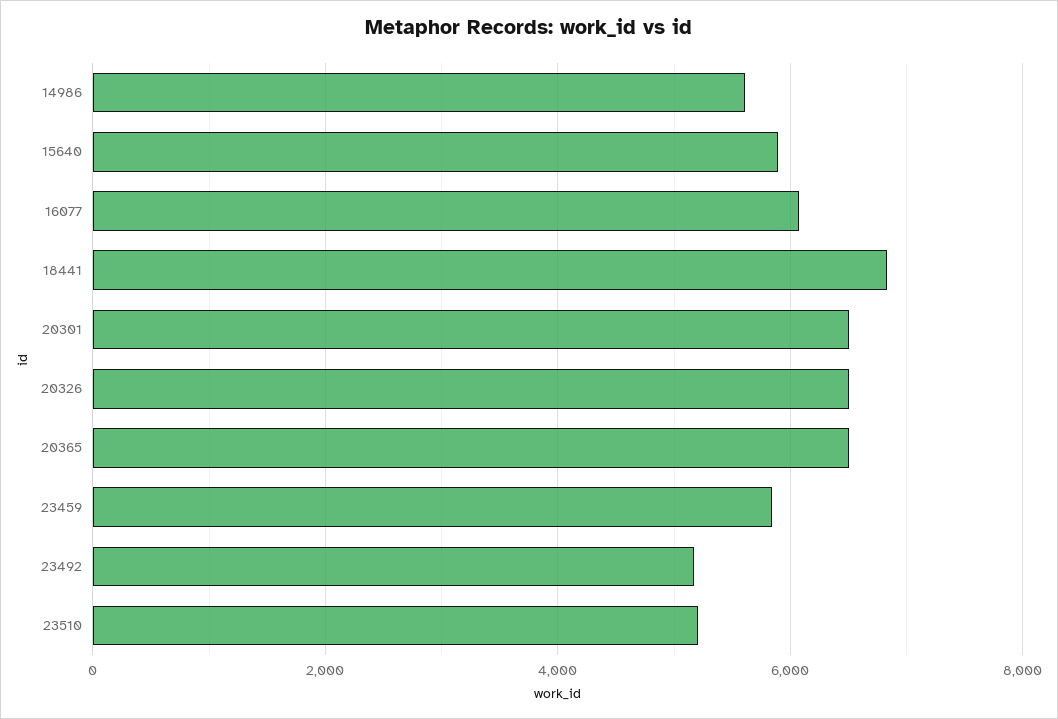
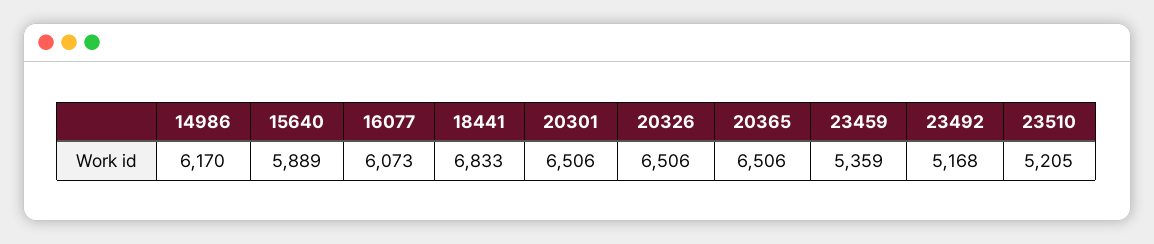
  {
-   "14986": 5600,
+   "14986": 6170,
    "15640": 5889,
    "16077": 6073,
    "18441": 6833,
    "20301": 6506,
    "20326": 6506,
    "20365": 6506,
-   "23459": 5800,
+   "23459": 5359,
    "23492": 5168,
    "23510": 5205
  }

